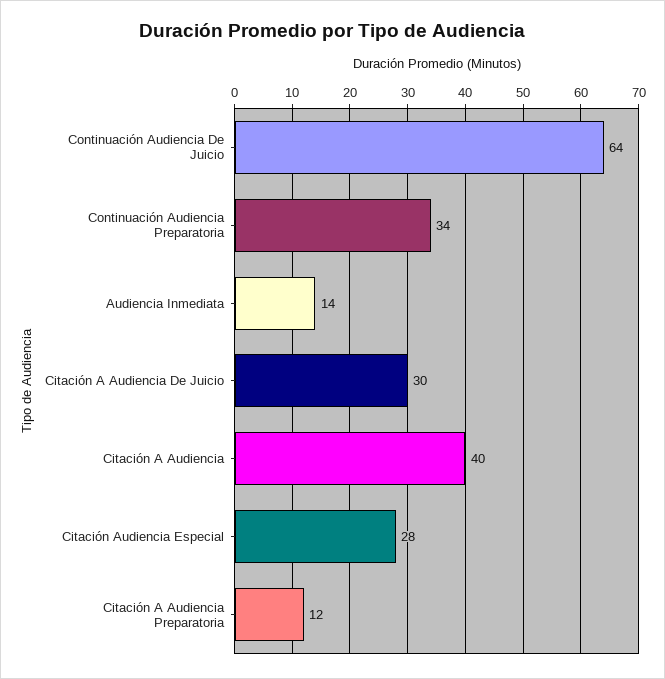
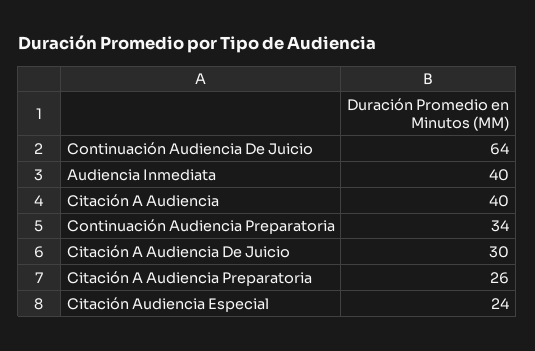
  {
    "Continuación Audiencia De Juicio": 64,
    "Continuación Audiencia Preparatoria": 34,
-   "Audiencia Inmediata": 14,
+   "Audiencia Inmediata": 40,
    "Citación A Audiencia De Juicio": 30,
    "Citación A Audiencia": 40,
-   "Citación Audiencia Especial": 28,
+   "Citación Audiencia Especial": 24,
-   "Citación A Audiencia Preparatoria": 12
+   "Citación A Audiencia Preparatoria": 26
  }

